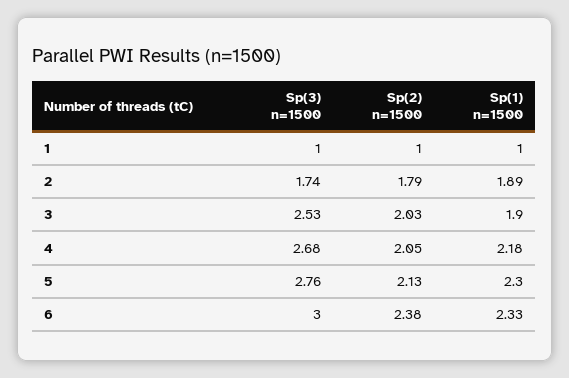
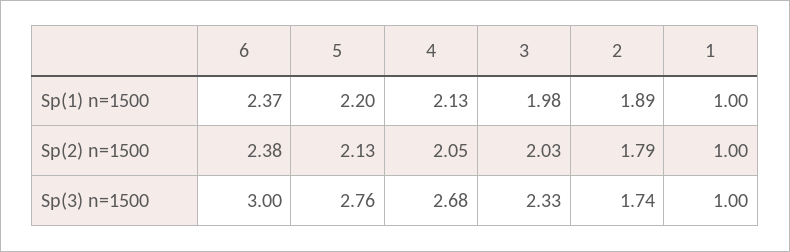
  {
    "Sp(3) n=1500": {
      "1": 1,
      "2": 1.74,
-     "3": 2.53,
+     "3": 2.33,
      "4": 2.68,
      "5": 2.76,
      "6": 3
    },
    "Sp(2) n=1500": {
      "1": 1,
      "2": 1.79,
      "3": 2.03,
      "4": 2.05,
      "5": 2.13,
      "6": 2.38
    },
    "Sp(1) n=1500": {
      "1": 1,
      "2": 1.89,
-     "3": 1.9,
+     "3": 1.98,
-     "4": 2.18,
+     "4": 2.13,
-     "5": 2.3,
+     "5": 2.2,
-     "6": 2.33
+     "6": 2.37
    }
  }

